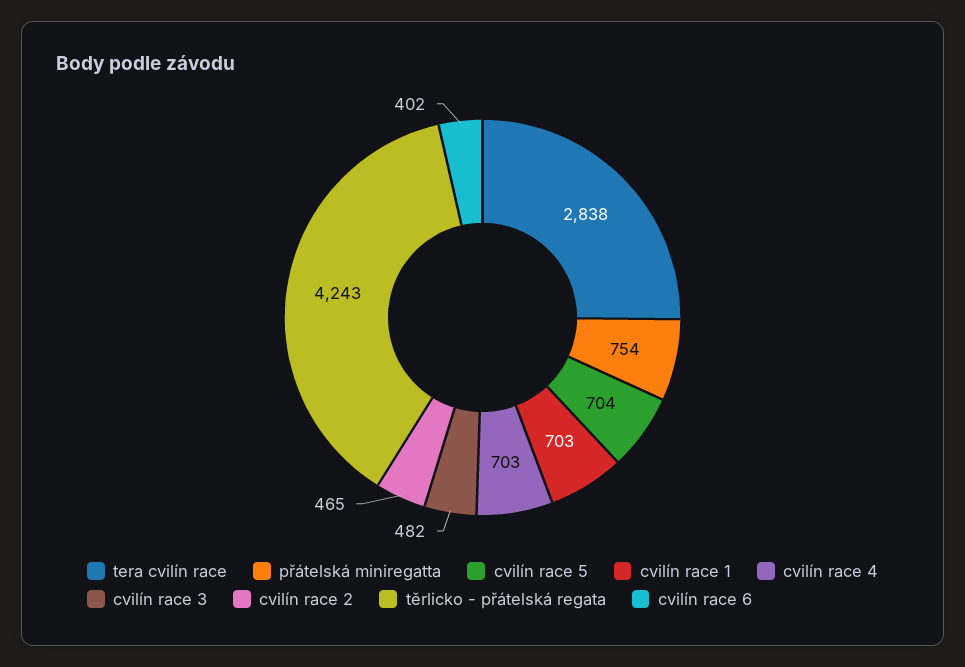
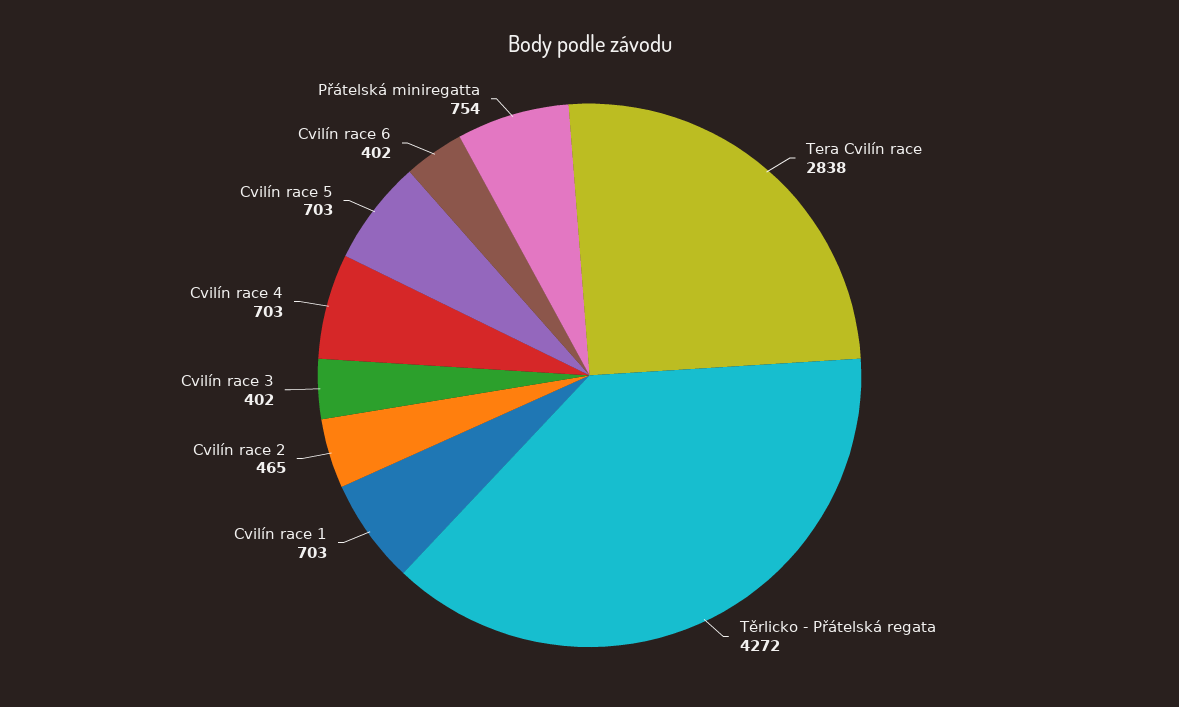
  {
    "tera cvilín race": 2838,
    "přátelská miniregatta": 754,
-   "cvilín race 5": 704,
+   "cvilín race 5": 703,
    "cvilín race 1": 703,
    "cvilín race 4": 703,
-   "cvilín race 3": 482,
+   "cvilín race 3": 402,
    "cvilín race 2": 465,
-   "těrlicko - přátelská regata": 4243,
+   "těrlicko - přátelská regata": 4272,
    "cvilín race 6": 402
  }

